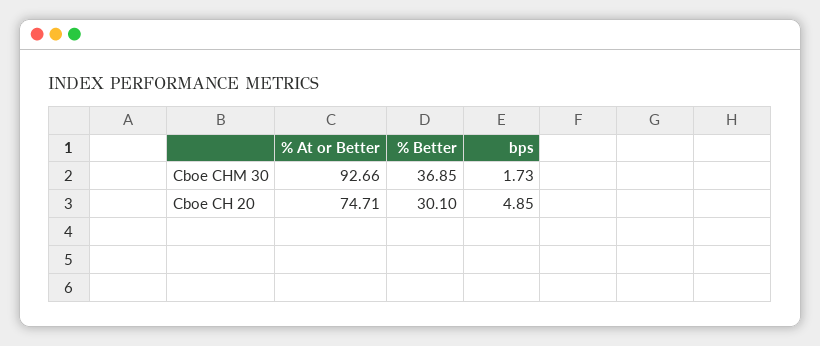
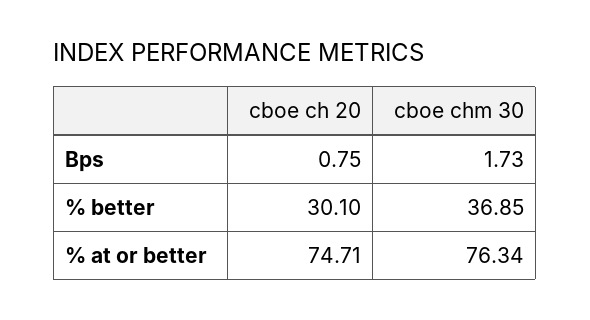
  {
    "% At or Better": {
-     "Cboe CHM 30": 92.66,
+     "Cboe CHM 30": 76.34,
      "Cboe CH 20": 74.71
    },
    "% Better": {
      "Cboe CHM 30": 36.85,
      "Cboe CH 20": 30.1
    },
    "bps": {
      "Cboe CHM 30": 1.73,
-     "Cboe CH 20": 4.85
+     "Cboe CH 20": 0.75
    }
  }

